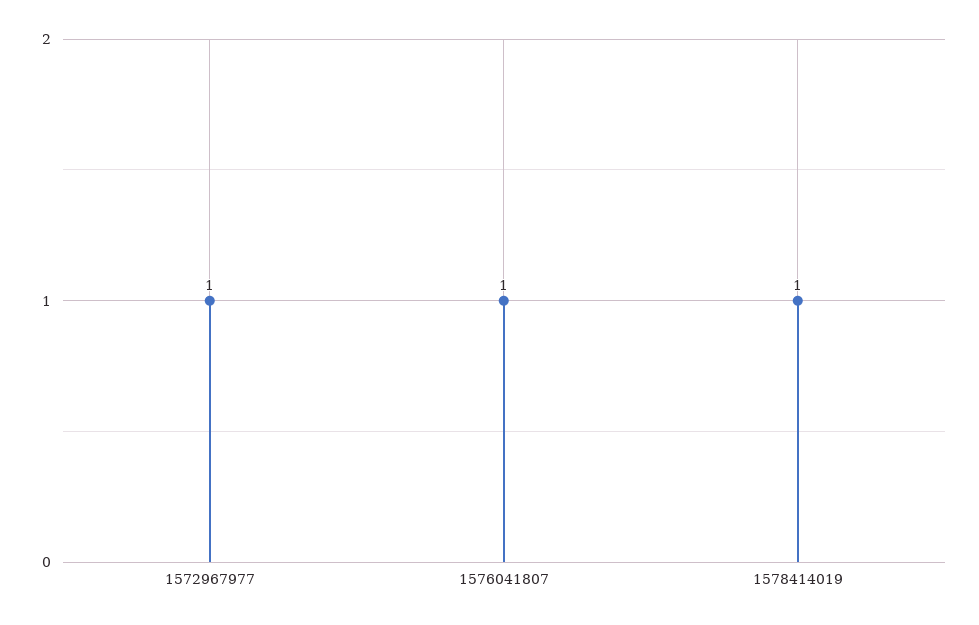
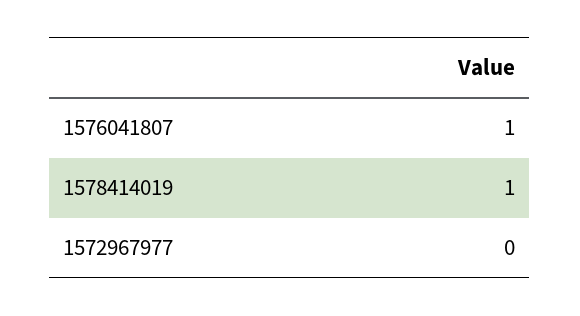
  {
-   "1572967977": 1,
+   "1572967977": 0,
    "1576041807": 1,
    "1578414019": 1
  }

